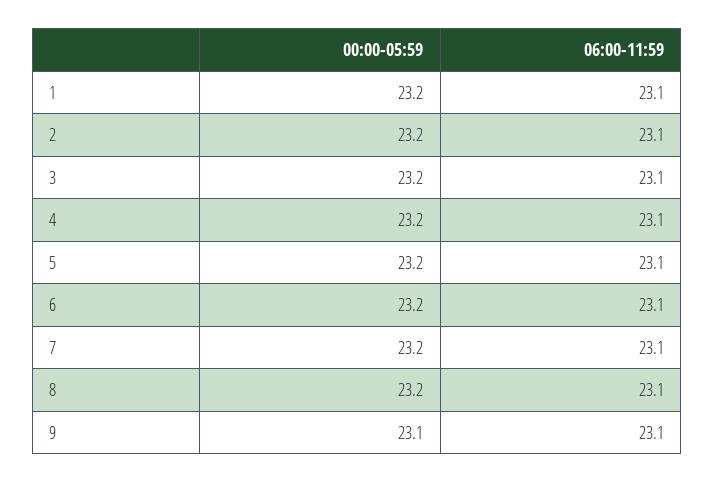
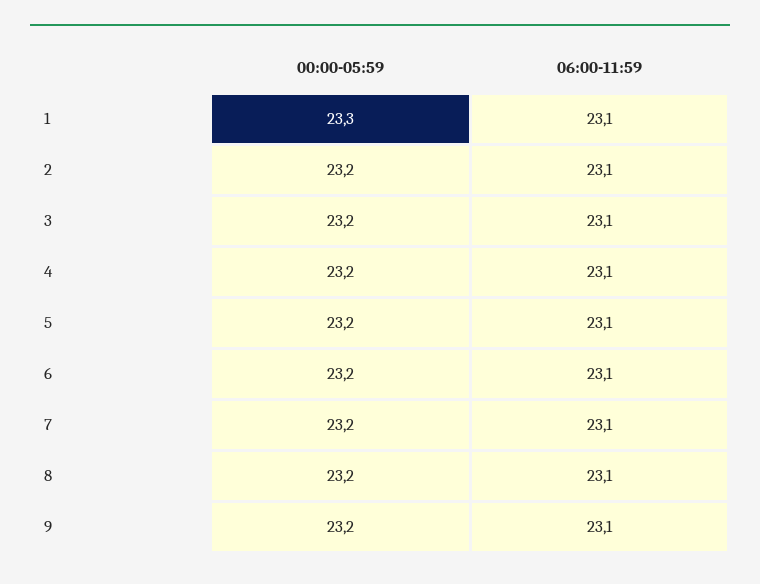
  {
    "00:00-05:59": {
-     "1": 23.2,
+     "1": 23.3,
      "2": 23.2,
      "3": 23.2,
      "4": 23.2,
      "5": 23.2,
      "6": 23.2,
      "7": 23.2,
      "8": 23.2,
-     "9": 23.1
+     "9": 23.2
    },
    "06:00-11:59": {
      "1": 23.1,
      "2": 23.1,
      "3": 23.1,
      "4": 23.1,
      "5": 23.1,
      "6": 23.1,
      "7": 23.1,
      "8": 23.1,
      "9": 23.1
    }
  }

